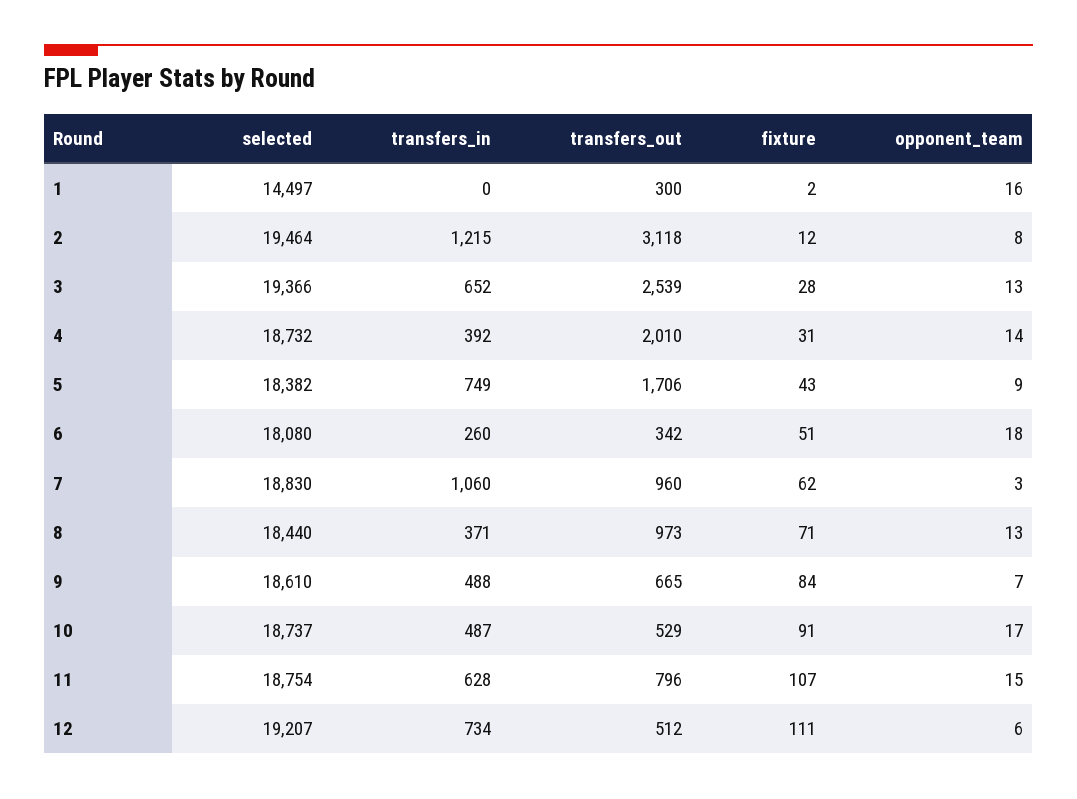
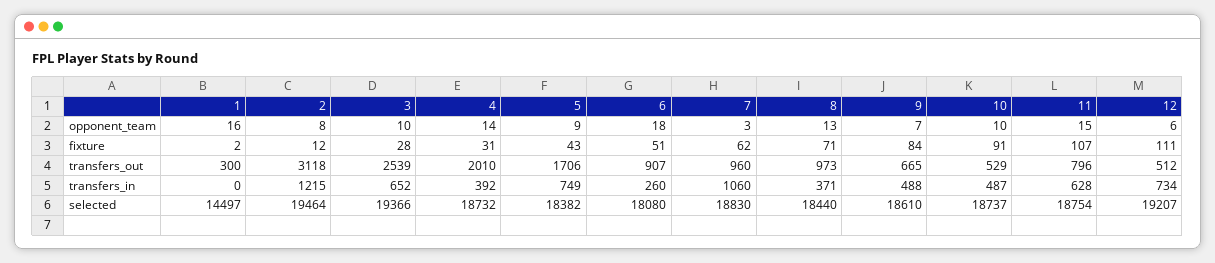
  {
    "selected": {
      "1": 14497,
      "2": 19464,
      "3": 19366,
      "4": 18732,
      "5": 18382,
      "6": 18080,
      "7": 18830,
      "8": 18440,
      "9": 18610,
      "10": 18737,
      "11": 18754,
      "12": 19207
    },
    "transfers_in": {
      "1": 0,
      "2": 1215,
      "3": 652,
      "4": 392,
      "5": 749,
      "6": 260,
      "7": 1060,
      "8": 371,
      "9": 488,
      "10": 487,
      "11": 628,
      "12": 734
    },
    "transfers_out": {
      "1": 300,
      "2": 3118,
      "3": 2539,
      "4": 2010,
      "5": 1706,
-     "6": 342,
+     "6": 907,
      "7": 960,
      "8": 973,
      "9": 665,
      "10": 529,
      "11": 796,
      "12": 512
    },
    "fixture": {
      "1": 2,
      "2": 12,
      "3": 28,
      "4": 31,
      "5": 43,
      "6": 51,
      "7": 62,
      "8": 71,
      "9": 84,
      "10": 91,
      "11": 107,
      "12": 111
    },
    "opponent_team": {
      "1": 16,
      "2": 8,
-     "3": 13,
+     "3": 10,
      "4": 14,
      "5": 9,
      "6": 18,
      "7": 3,
      "8": 13,
      "9": 7,
-     "10": 17,
+     "10": 10,
      "11": 15,
      "12": 6
    }
  }

